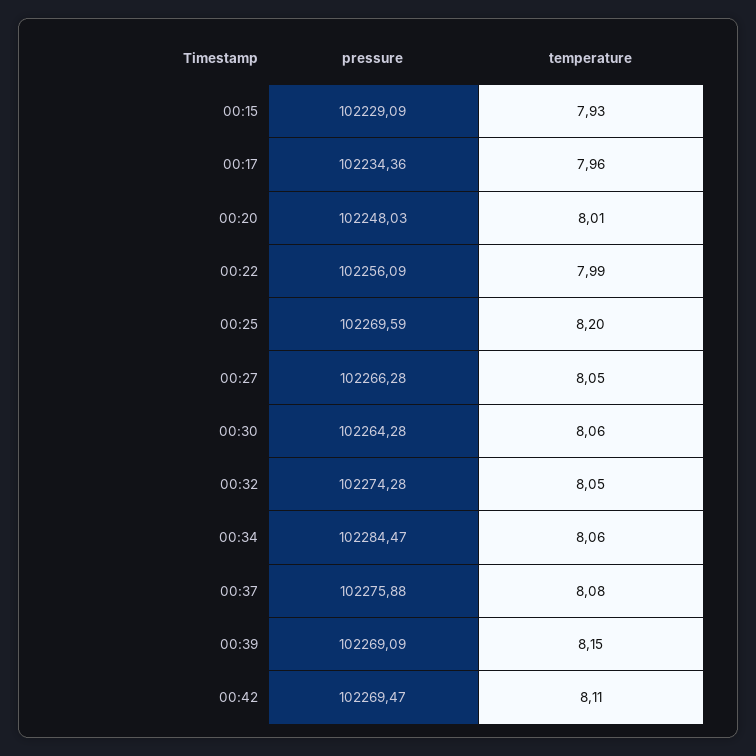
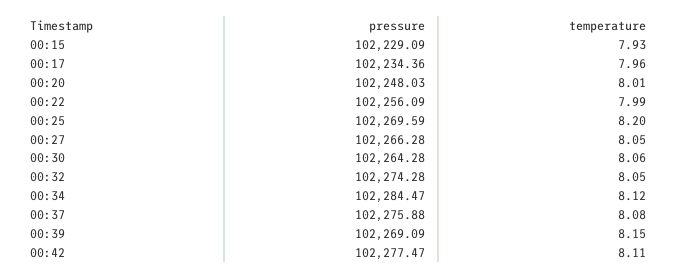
  {
    "pressure": {
      "00:15": 102229.09,
      "00:17": 102234.36,
      "00:20": 102248.03,
      "00:22": 102256.09,
      "00:25": 102269.59,
      "00:27": 102266.28,
      "00:30": 102264.28,
      "00:32": 102274.28,
      "00:34": 102284.47,
      "00:37": 102275.88,
      "00:39": 102269.09,
-     "00:42": 102269.47
+     "00:42": 102277.47
    },
    "temperature": {
      "00:15": 7.93,
      "00:17": 7.96,
      "00:20": 8.01,
      "00:22": 7.99,
      "00:25": 8.2,
      "00:27": 8.05,
      "00:30": 8.06,
      "00:32": 8.05,
-     "00:34": 8.06,
+     "00:34": 8.12,
      "00:37": 8.08,
      "00:39": 8.15,
      "00:42": 8.11
    }
  }

